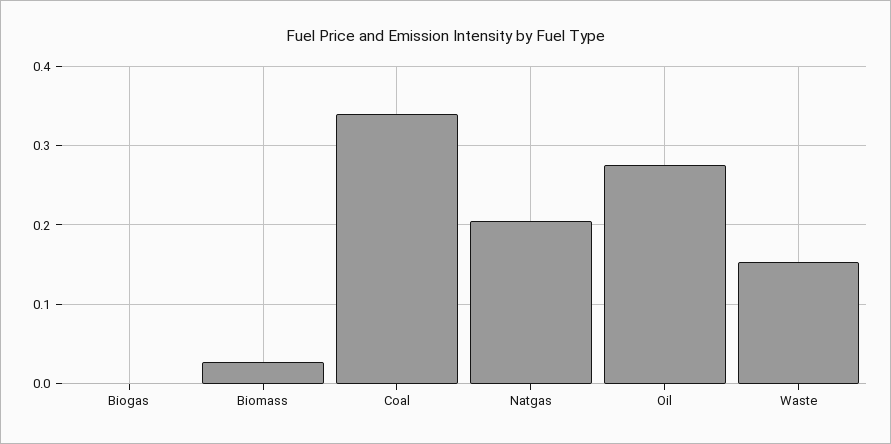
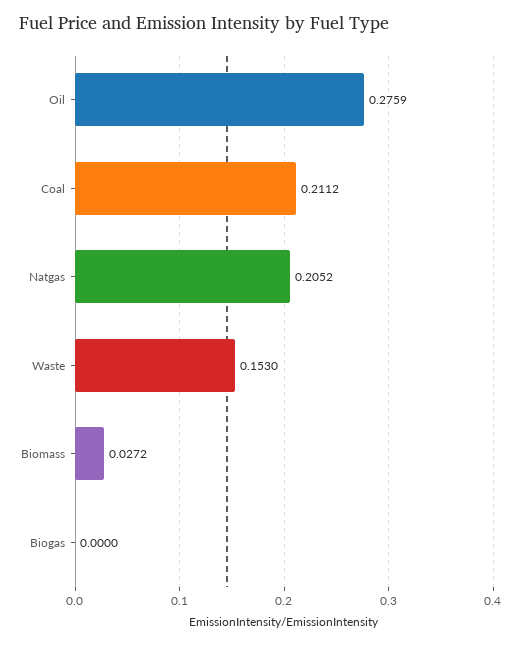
  {
    "Biogas": 0,
    "Biomass": 0.0272,
-   "Coal": 0.34,
+   "Coal": 0.2112,
    "Natgas": 0.2052,
    "Oil": 0.2759,
    "Waste": 0.153
  }

